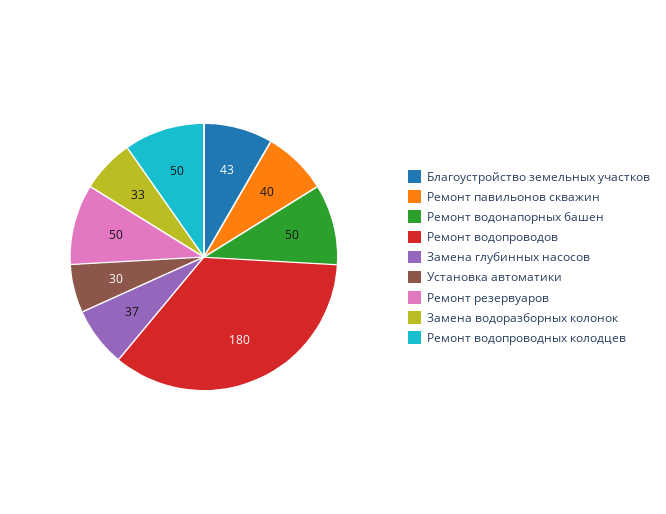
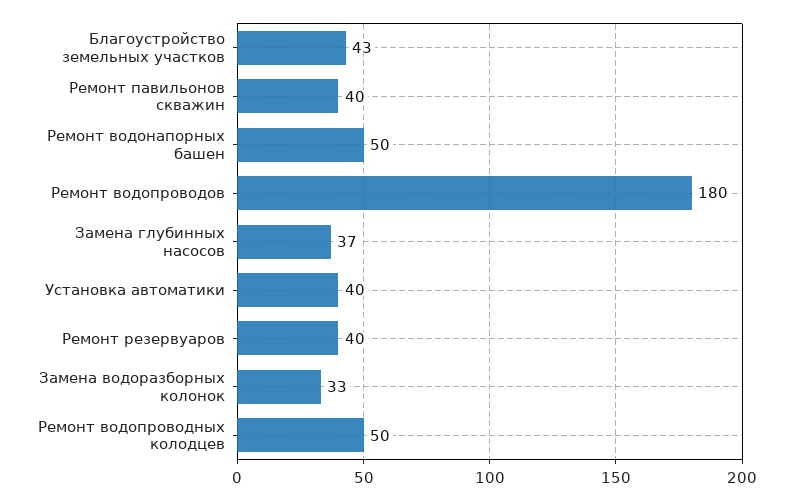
  {
    "Благоустройство земельных участков": 43,
    "Ремонт павильонов скважин": 40,
    "Ремонт водонапорных башен": 50,
    "Ремонт водопроводов": 180,
    "Замена глубинных насосов": 37,
-   "Установка автоматики": 30,
+   "Установка автоматики": 40,
-   "Ремонт резервуаров": 50,
+   "Ремонт резервуаров": 40,
    "Замена водоразборных колонок": 33,
    "Ремонт водопроводных колодцев": 50
  }

